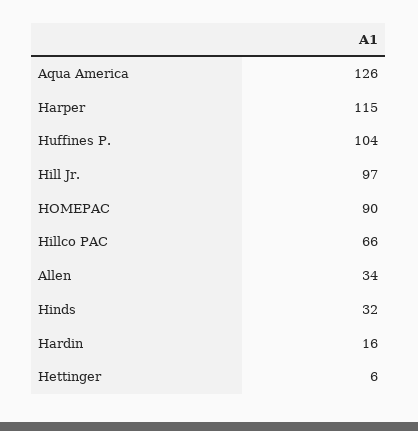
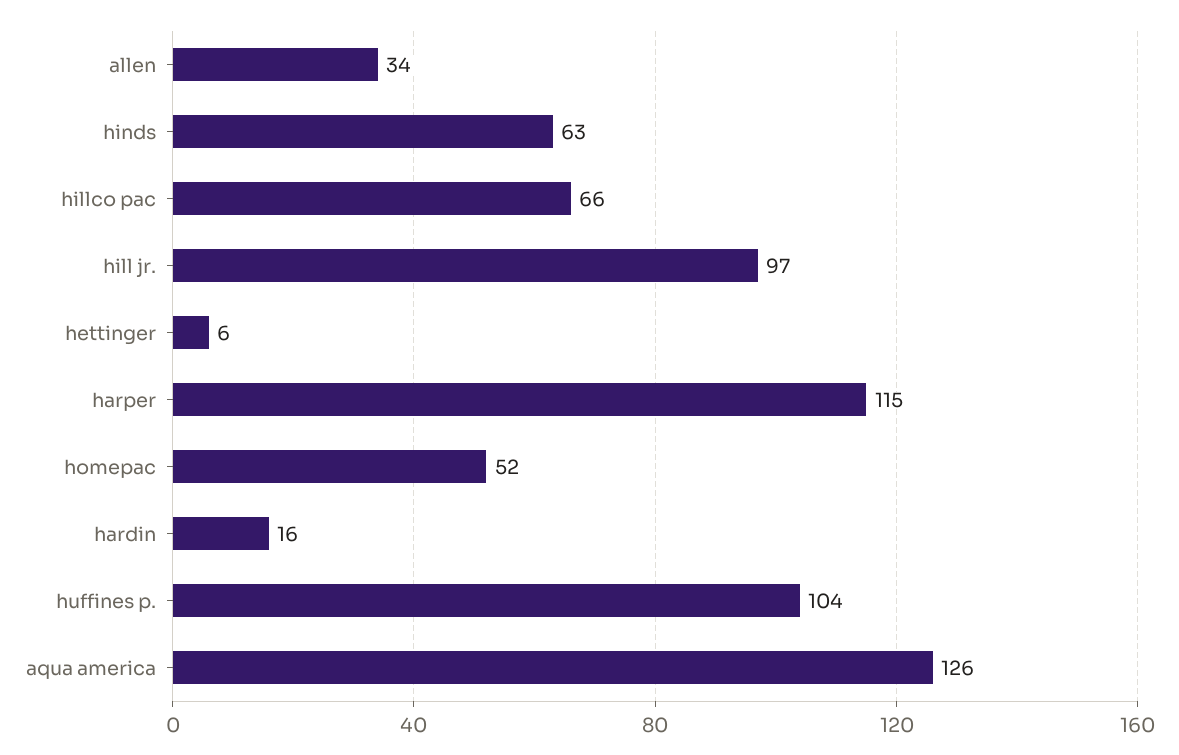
  {
    "Aqua America": 126,
    "Harper": 115,
    "Huffines P.": 104,
    "Hill Jr.": 97,
-   "HOMEPAC": 90,
+   "HOMEPAC": 52,
    "Hillco PAC": 66,
    "Allen": 34,
-   "Hinds": 32,
+   "Hinds": 63,
    "Hardin": 16,
    "Hettinger": 6
  }

